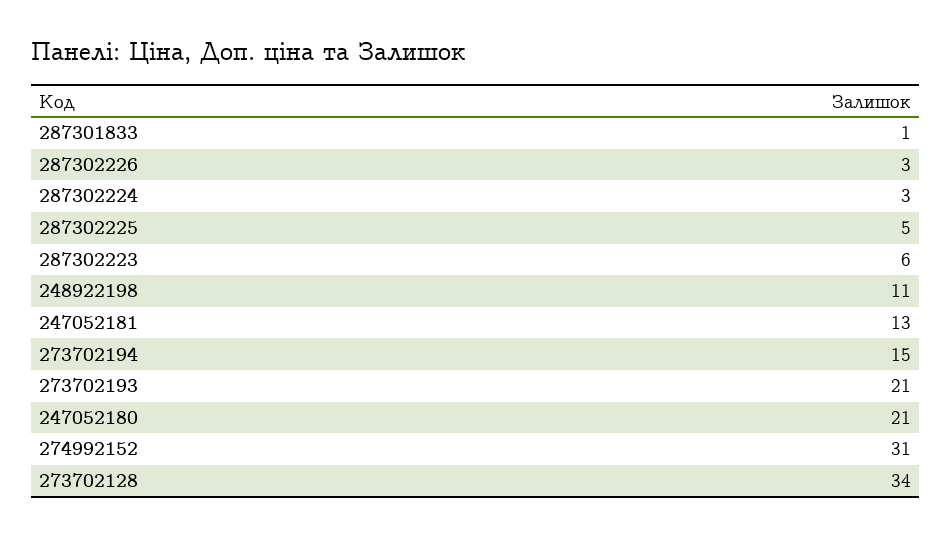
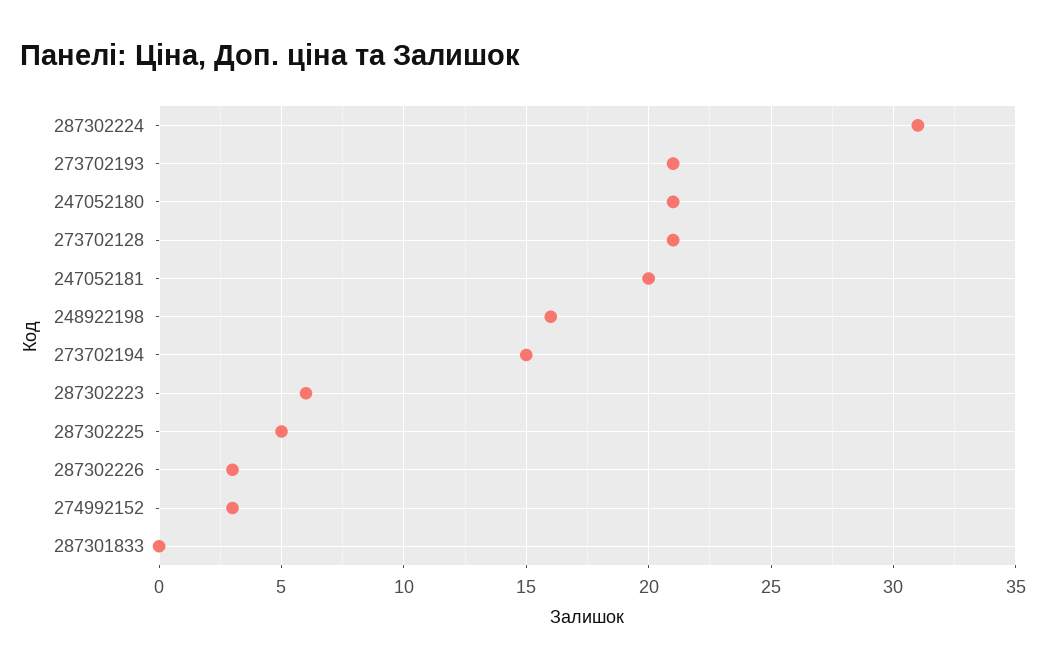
  {
-   "287301833": 1,
+   "287301833": 0,
    "287302226": 3,
-   "287302224": 3,
+   "287302224": 31,
    "287302225": 5,
    "287302223": 6,
-   "248922198": 11,
+   "248922198": 16,
-   "247052181": 13,
+   "247052181": 20,
    "273702194": 15,
    "273702193": 21,
    "247052180": 21,
-   "274992152": 31,
+   "274992152": 3,
-   "273702128": 34
+   "273702128": 21
  }

